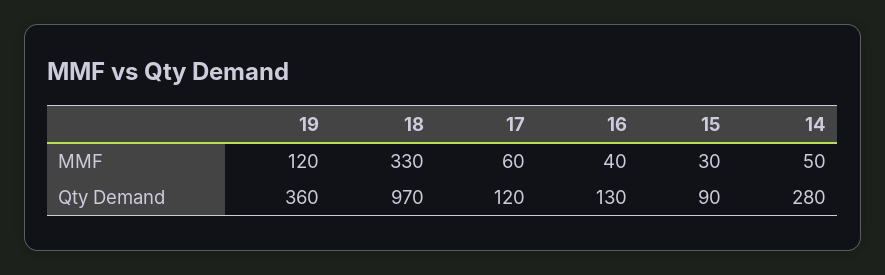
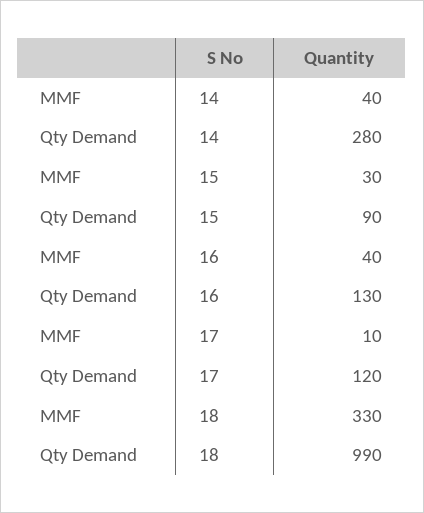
  {
-   "19": {
-     "MMF": 120,
-     "Qty Demand": 360
-   },
    "18": {
      "MMF": 330,
-     "Qty Demand": 970
+     "Qty Demand": 990
    },
    "17": {
-     "MMF": 60,
+     "MMF": 10,
      "Qty Demand": 120
    },
    "16": {
      "MMF": 40,
      "Qty Demand": 130
    },
    "15": {
      "MMF": 30,
      "Qty Demand": 90
    },
    "14": {
-     "MMF": 50,
+     "MMF": 40,
      "Qty Demand": 280
    }
  }

